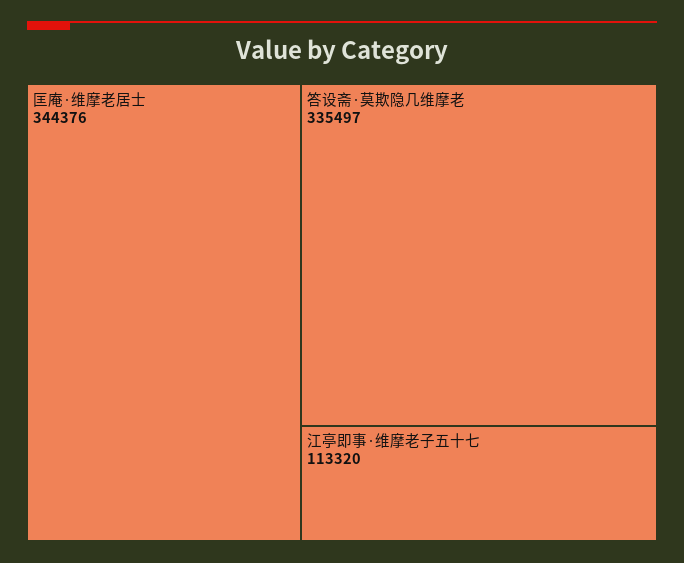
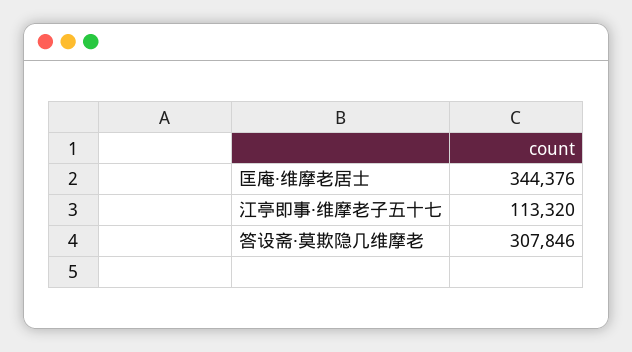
  {
    "匡庵·维摩老居士": 344376,
-   "答设斋·莫欺隐几维摩老": 335497,
+   "答设斋·莫欺隐几维摩老": 307846,
    "江亭即事·维摩老子五十七": 113320
  }

